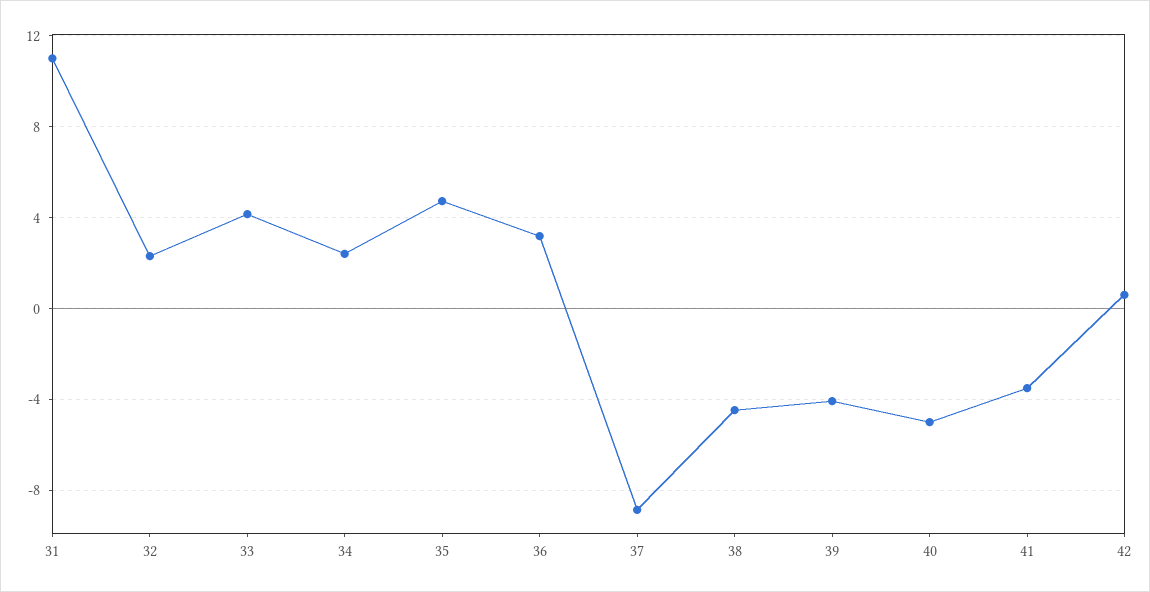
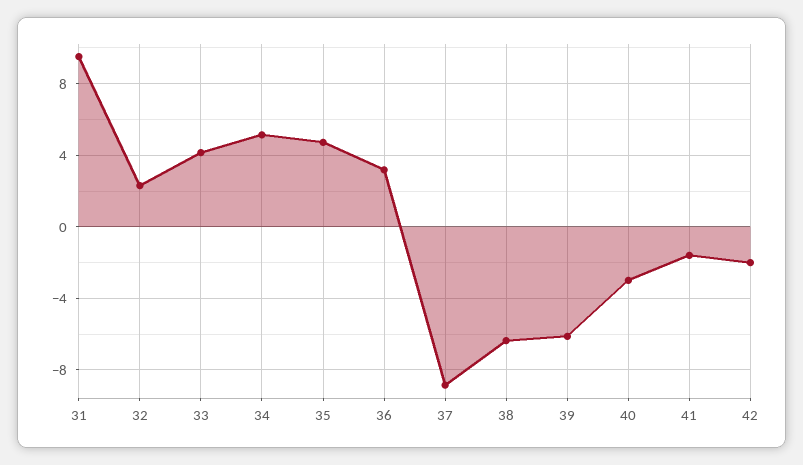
  {
-   "31": 11,
+   "31": 9.5,
    "32": 2.5,
    "33": 4,
-   "34": 2.5,
+   "34": 5,
    "35": 4.5,
    "36": 3,
    "37": -9,
-   "38": -4.5,
+   "38": -6.5,
-   "39": -4,
+   "39": -6,
-   "40": -5,
+   "40": -3,
-   "41": -3.5,
+   "41": -1.5,
-   "42": 0.5
+   "42": -2
  }

